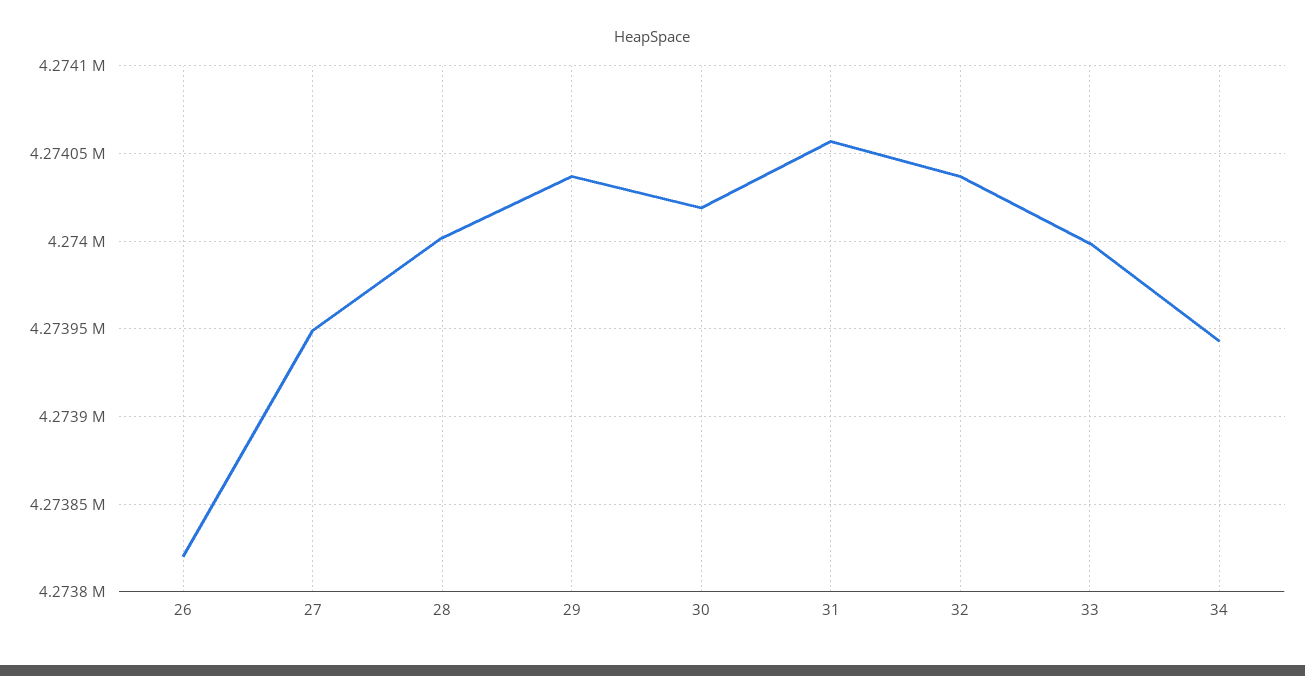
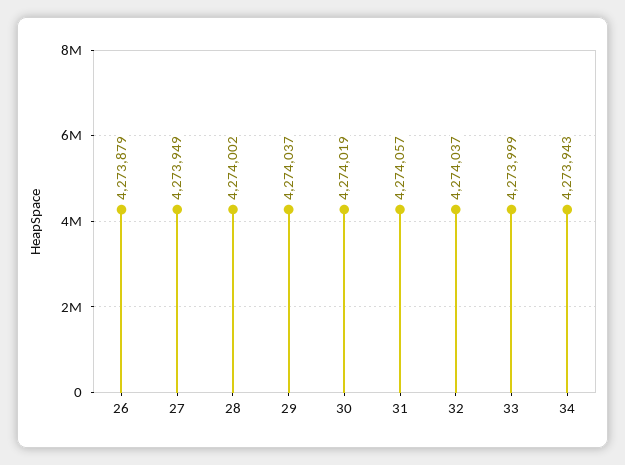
  {
-   "26": 4273820,
+   "26": 4273879,
    "27": 4273949,
    "28": 4274002,
    "29": 4274037,
    "30": 4274019,
    "31": 4274057,
    "32": 4274037,
    "33": 4273999,
    "34": 4273943
  }

